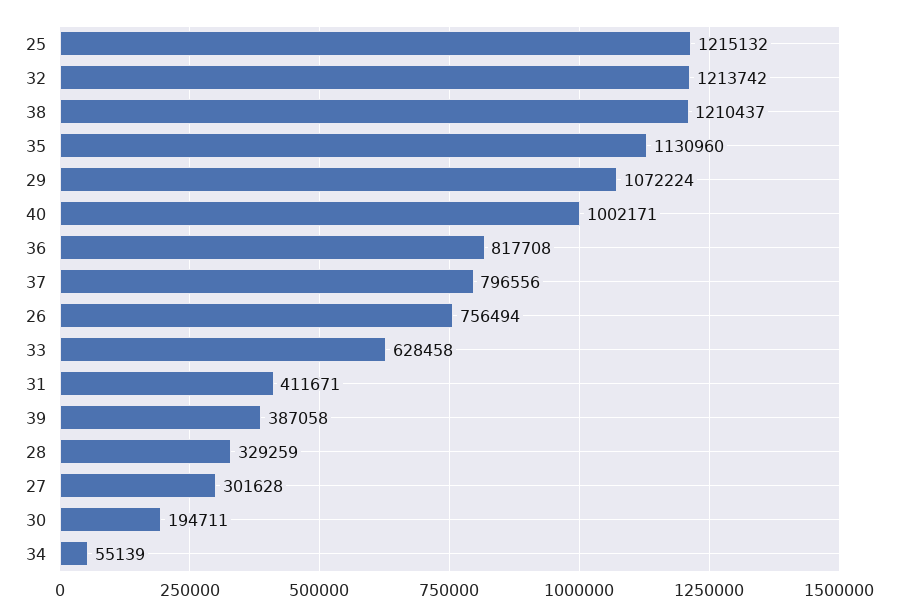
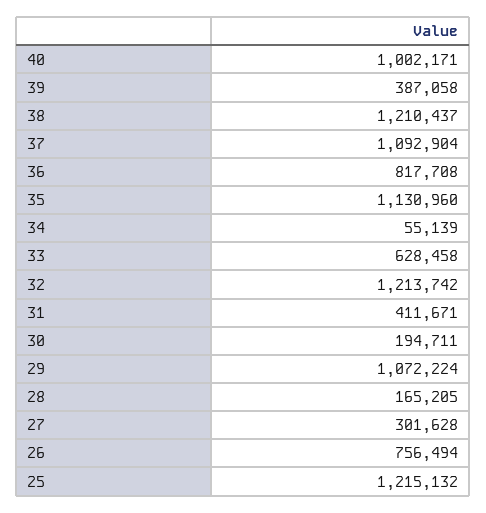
  {
    "25": 1215132,
    "32": 1213742,
    "38": 1210437,
    "35": 1130960,
    "29": 1072224,
    "40": 1002171,
    "36": 817708,
-   "37": 796556,
+   "37": 1092904,
    "26": 756494,
    "33": 628458,
    "31": 411671,
    "39": 387058,
-   "28": 329259,
+   "28": 165205,
    "27": 301628,
    "30": 194711,
    "34": 55139
  }

